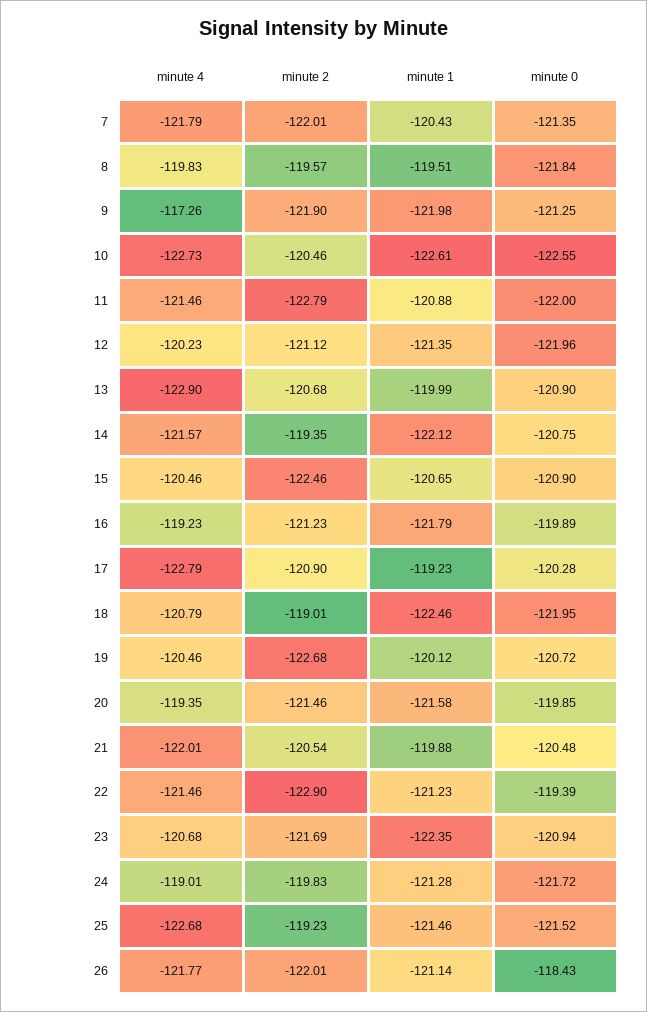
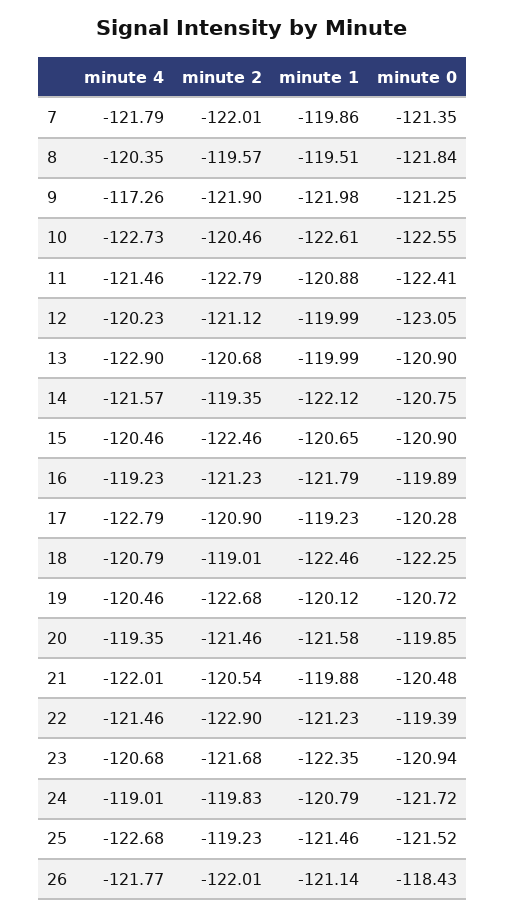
  {
    "minute 4": {
      "7": -121.79,
-     "8": -119.83,
+     "8": -120.35,
      "9": -117.26,
      "10": -122.73,
      "11": -121.46,
      "12": -120.23,
      "13": -122.9,
      "14": -121.57,
      "15": -120.46,
      "16": -119.23,
      "17": -122.79,
      "18": -120.79,
      "19": -120.46,
      "20": -119.35,
      "21": -122.01,
      "22": -121.46,
      "23": -120.68,
      "24": -119.01,
      "25": -122.68,
      "26": -121.77
    },
    "minute 2": {
      "7": -122.01,
      "8": -119.57,
      "9": -121.9,
      "10": -120.46,
      "11": -122.79,
      "12": -121.12,
      "13": -120.68,
      "14": -119.35,
      "15": -122.46,
      "16": -121.23,
      "17": -120.9,
      "18": -119.01,
      "19": -122.68,
      "20": -121.46,
      "21": -120.54,
      "22": -122.9,
-     "23": -121.69,
+     "23": -121.68,
      "24": -119.83,
      "25": -119.23,
      "26": -122.01
    },
    "minute 1": {
-     "7": -120.43,
+     "7": -119.86,
      "8": -119.51,
      "9": -121.98,
      "10": -122.61,
      "11": -120.88,
-     "12": -121.35,
+     "12": -119.99,
      "13": -119.99,
      "14": -122.12,
      "15": -120.65,
      "16": -121.79,
      "17": -119.23,
      "18": -122.46,
      "19": -120.12,
      "20": -121.58,
      "21": -119.88,
      "22": -121.23,
      "23": -122.35,
-     "24": -121.28,
+     "24": -120.79,
      "25": -121.46,
      "26": -121.14
    },
    "minute 0": {
      "7": -121.35,
      "8": -121.84,
      "9": -121.25,
      "10": -122.55,
-     "11": -122,
+     "11": -122.41,
-     "12": -121.96,
+     "12": -123.05,
      "13": -120.9,
      "14": -120.75,
      "15": -120.9,
      "16": -119.89,
      "17": -120.28,
-     "18": -121.95,
+     "18": -122.25,
      "19": -120.72,
      "20": -119.85,
      "21": -120.48,
      "22": -119.39,
      "23": -120.94,
      "24": -121.72,
      "25": -121.52,
      "26": -118.43
    }
  }

